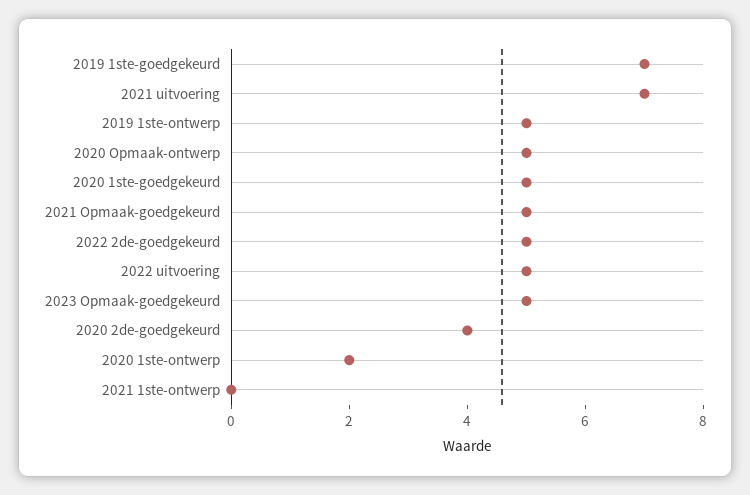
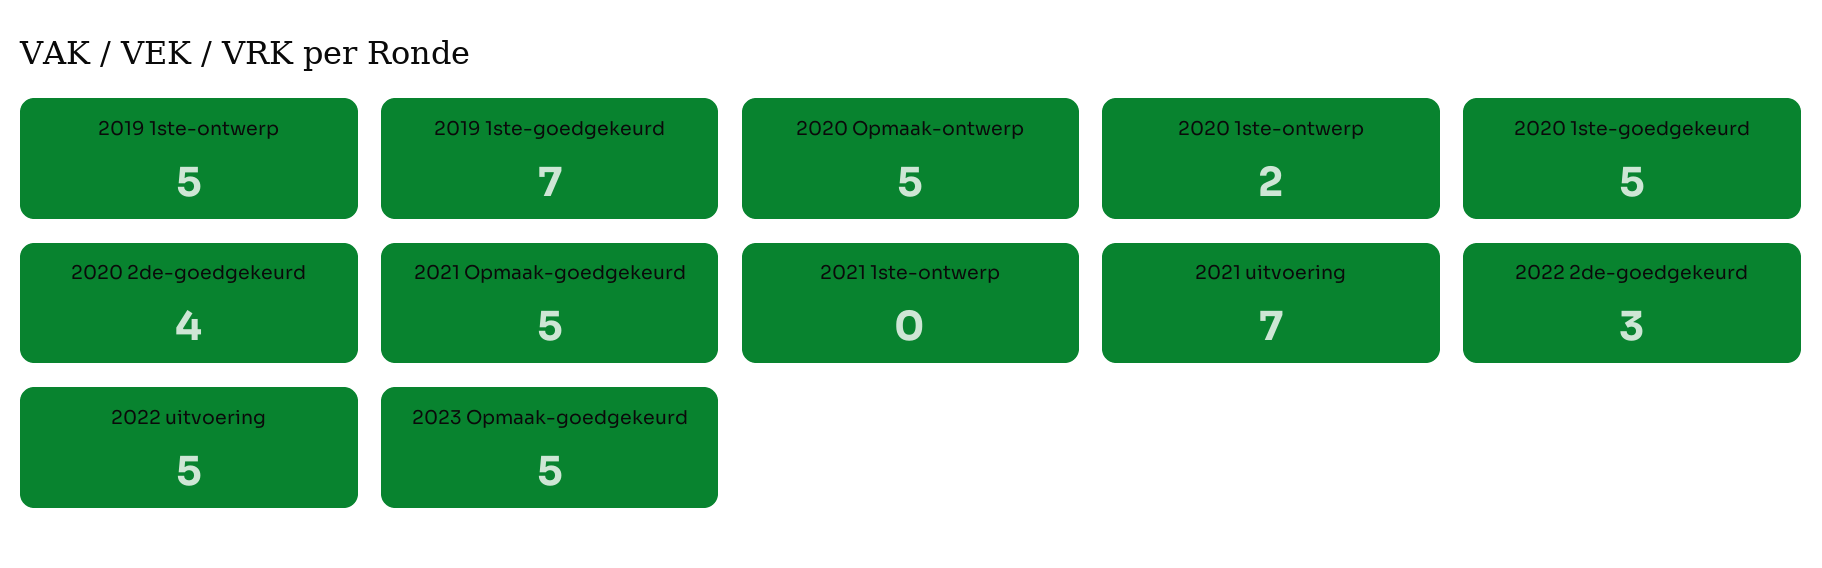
  {
    "2019 1ste-goedgekeurd": 7,
    "2021 uitvoering": 7,
    "2019 1ste-ontwerp": 5,
    "2020 Opmaak-ontwerp": 5,
    "2020 1ste-goedgekeurd": 5,
    "2021 Opmaak-goedgekeurd": 5,
-   "2022 2de-goedgekeurd": 5,
+   "2022 2de-goedgekeurd": 3,
    "2022 uitvoering": 5,
    "2023 Opmaak-goedgekeurd": 5,
    "2020 2de-goedgekeurd": 4,
    "2020 1ste-ontwerp": 2,
    "2021 1ste-ontwerp": 0
  }

